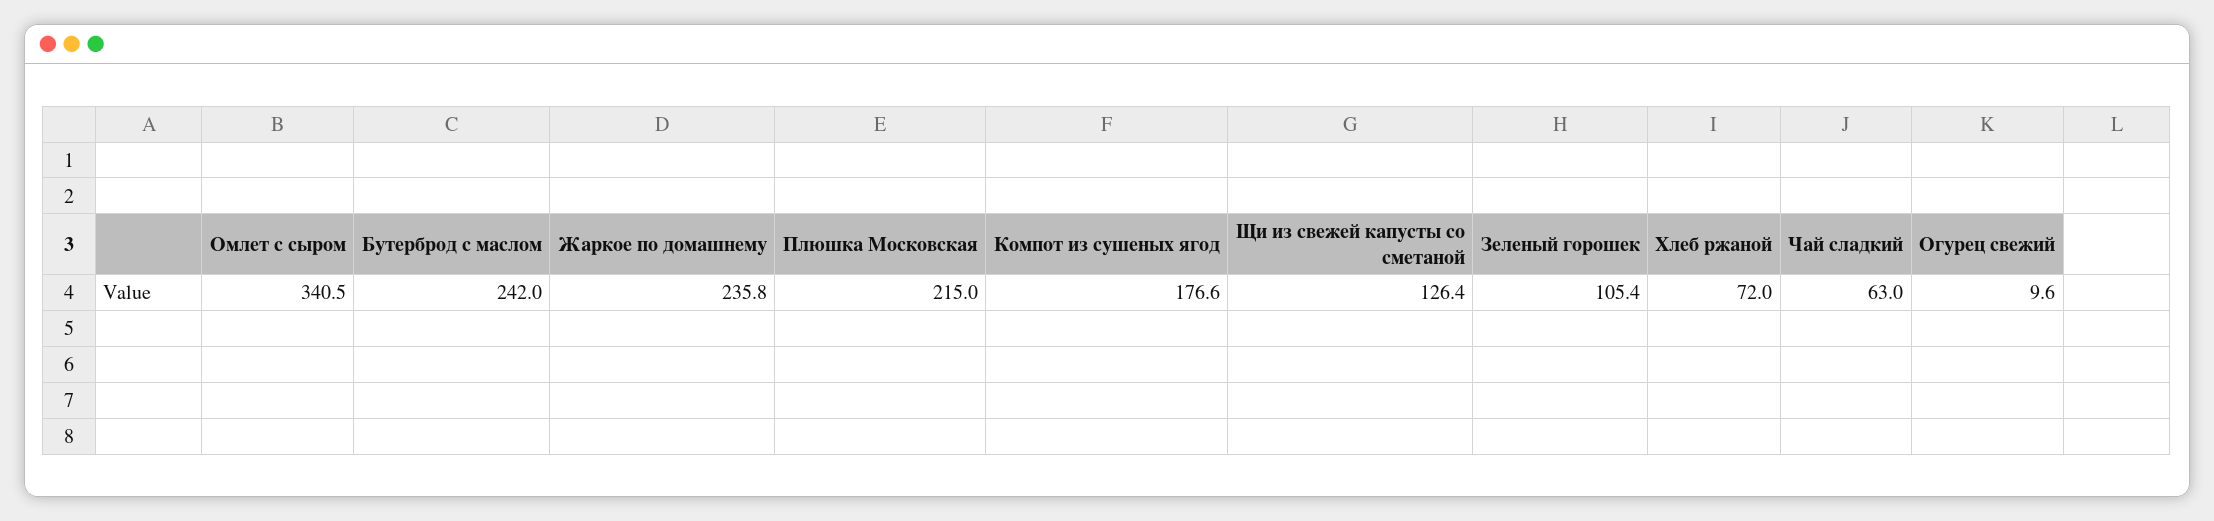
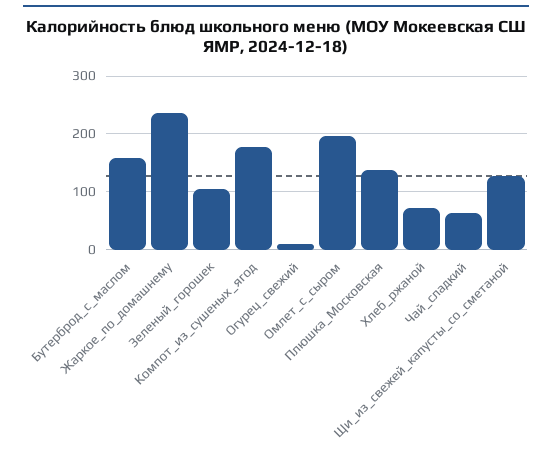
  {
-   "Омлет с сыром": 340.5,
+   "Омлет с сыром": 200,
-   "Бутерброд с маслом": 242,
+   "Бутерброд с маслом": 160,
    "Жаркое по домашнему": 235.8,
-   "Плюшка Московская": 215,
+   "Плюшка Московская": 140,
    "Компот из сушеных ягод": 176.6,
    "Щи из свежей капусты со сметаной": 126.4,
    "Зеленый горошек": 105.4,
    "Хлеб ржаной": 72,
    "Чай сладкий": 63,
    "Огурец свежий": 9.6
  }

